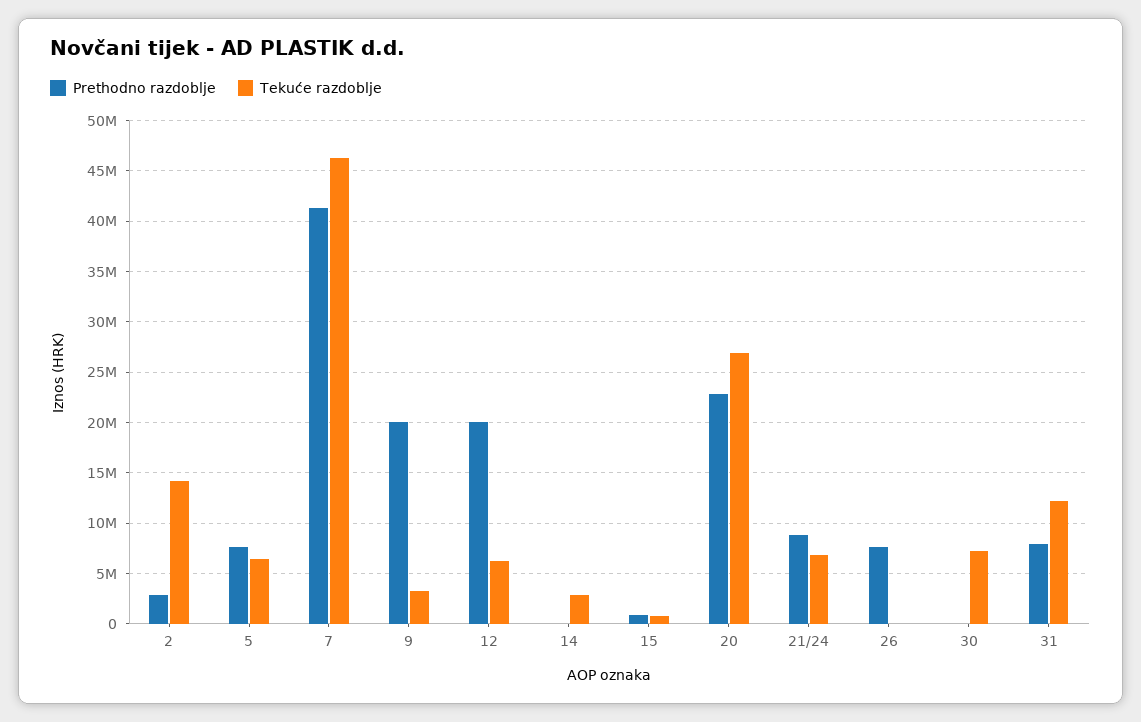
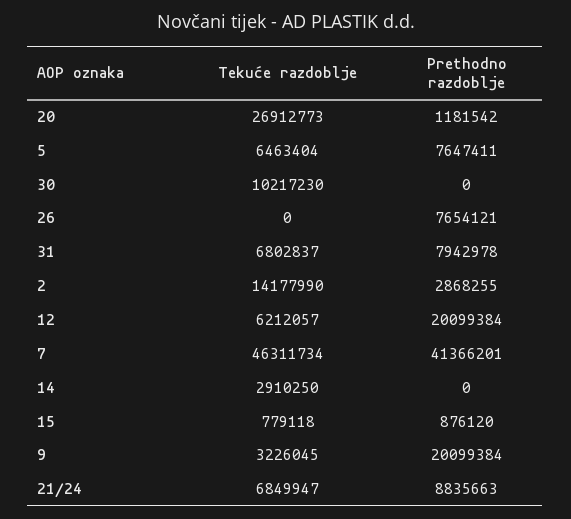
  {
    "Prethodno razdoblje": {
      "2": 2868255,
      "5": 7647411,
      "7": 41366201,
      "9": 20099384,
      "12": 20099384,
      "14": 0,
      "15": 876120,
-     "20": 23000000,
+     "20": 1181542,
      "21/24": 8835663,
      "26": 7654121,
      "30": 0,
      "31": 7942978
    },
    "Tekuće razdoblje": {
      "2": 14177990,
      "5": 6463404,
      "7": 46311734,
      "9": 3226045,
      "12": 6212057,
      "14": 2910250,
      "15": 779118,
      "20": 26912773,
      "21/24": 6849947,
      "26": 0,
-     "30": 7000000,
+     "30": 10217230,
-     "31": 12000000
+     "31": 6802837
    }
  }

